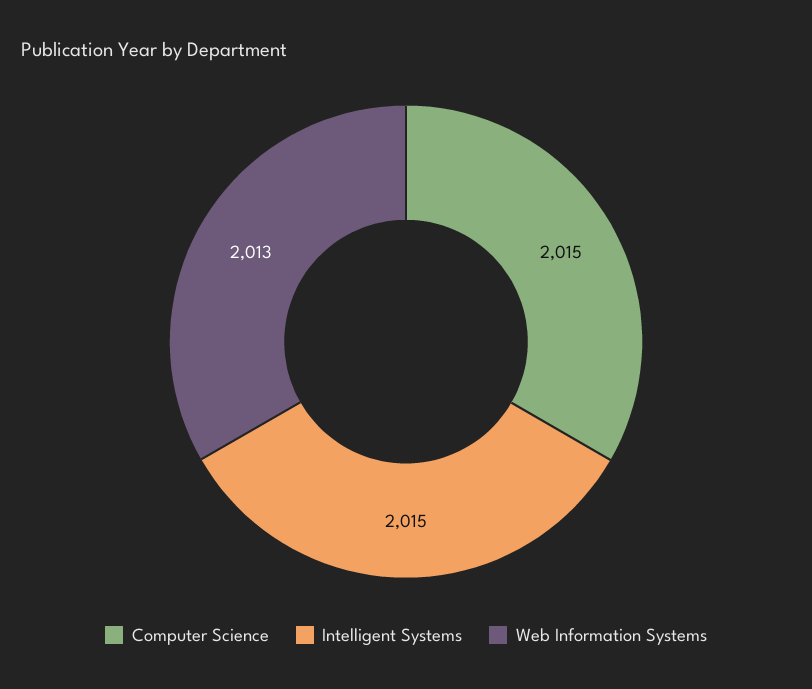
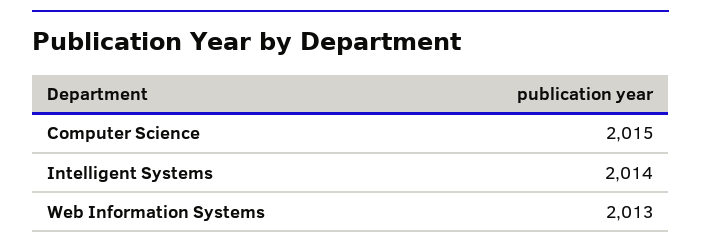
  {
    "Computer Science": 2015,
-   "Intelligent Systems": 2015,
+   "Intelligent Systems": 2014,
    "Web Information Systems": 2013
  }

